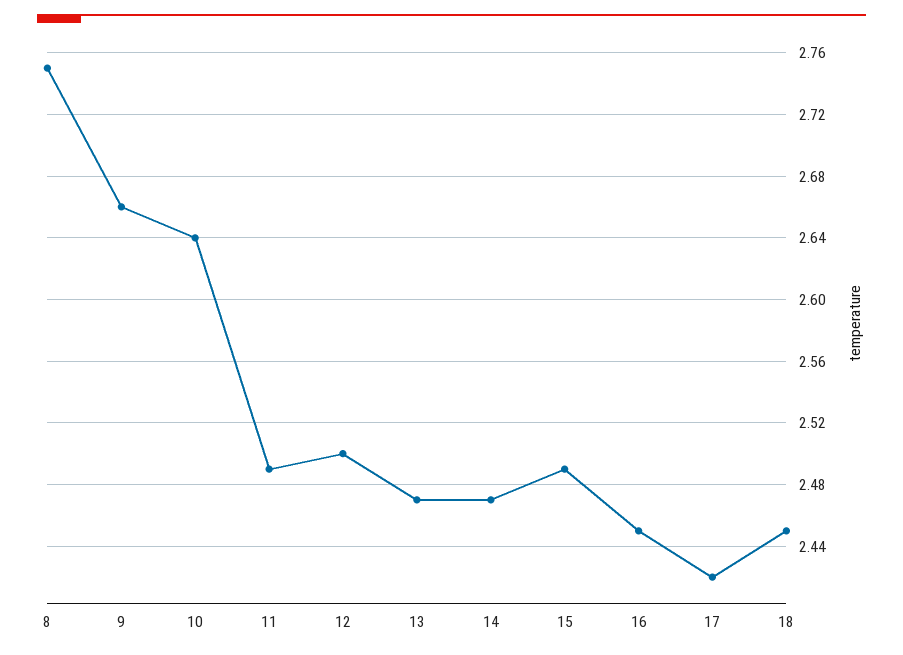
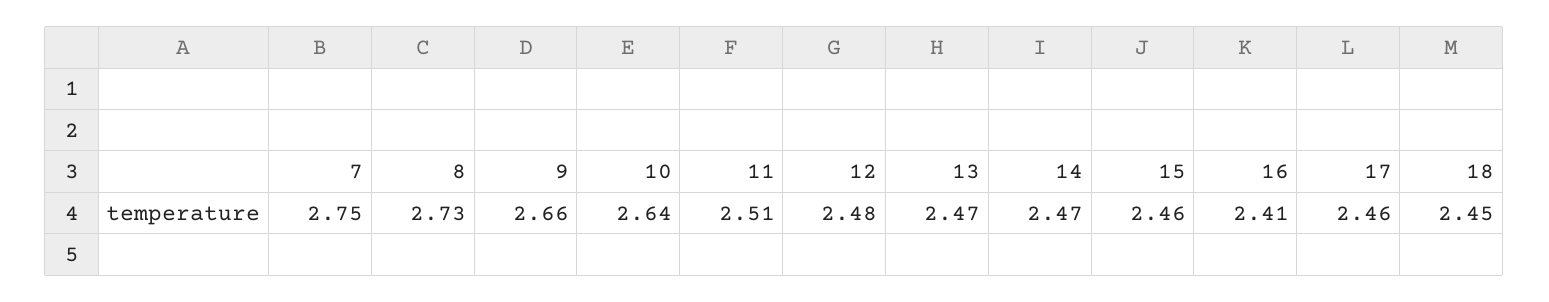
  {
-   "8": 2.75,
+   "8": 2.73,
    "9": 2.66,
    "10": 2.64,
-   "11": 2.49,
+   "11": 2.51,
-   "12": 2.5,
+   "12": 2.48,
    "13": 2.47,
    "14": 2.47,
-   "15": 2.49,
+   "15": 2.46,
-   "16": 2.45,
+   "16": 2.41,
-   "17": 2.42,
+   "17": 2.46,
-   "18": 2.45
+   "18": 2.45,
+   "7": 2.75
  }

